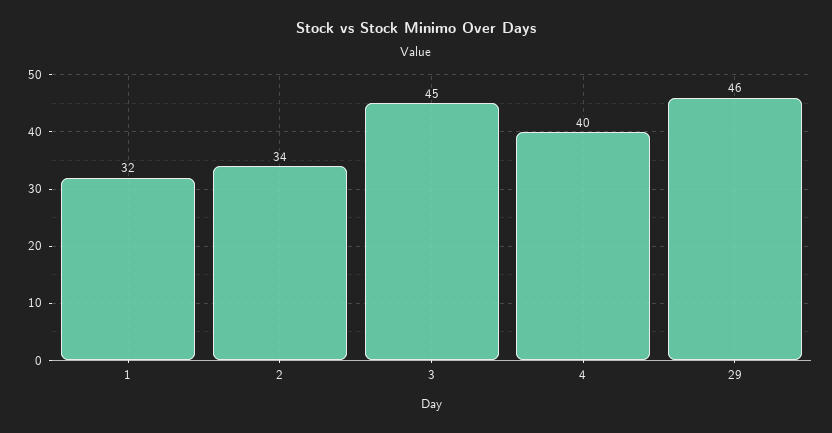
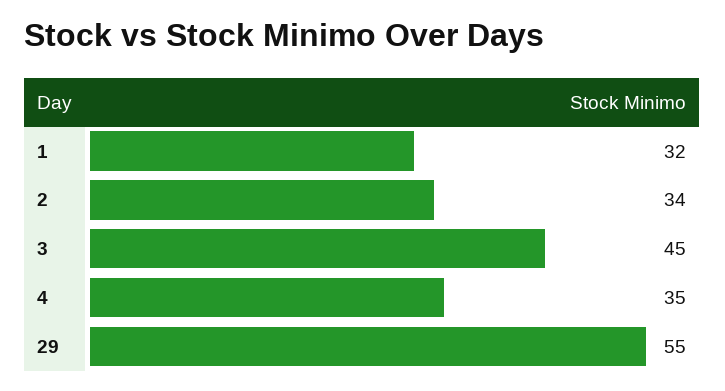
  {
    "1": 32,
    "2": 34,
    "3": 45,
-   "4": 40,
+   "4": 35,
-   "29": 46
+   "29": 55
  }

